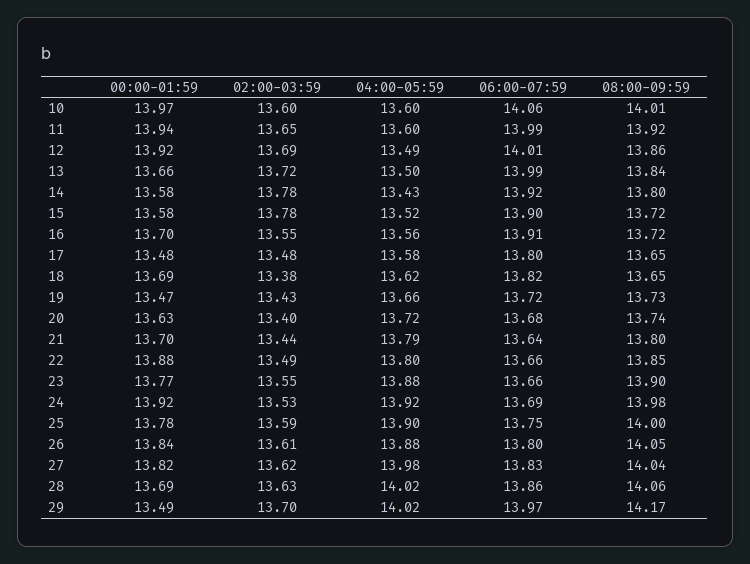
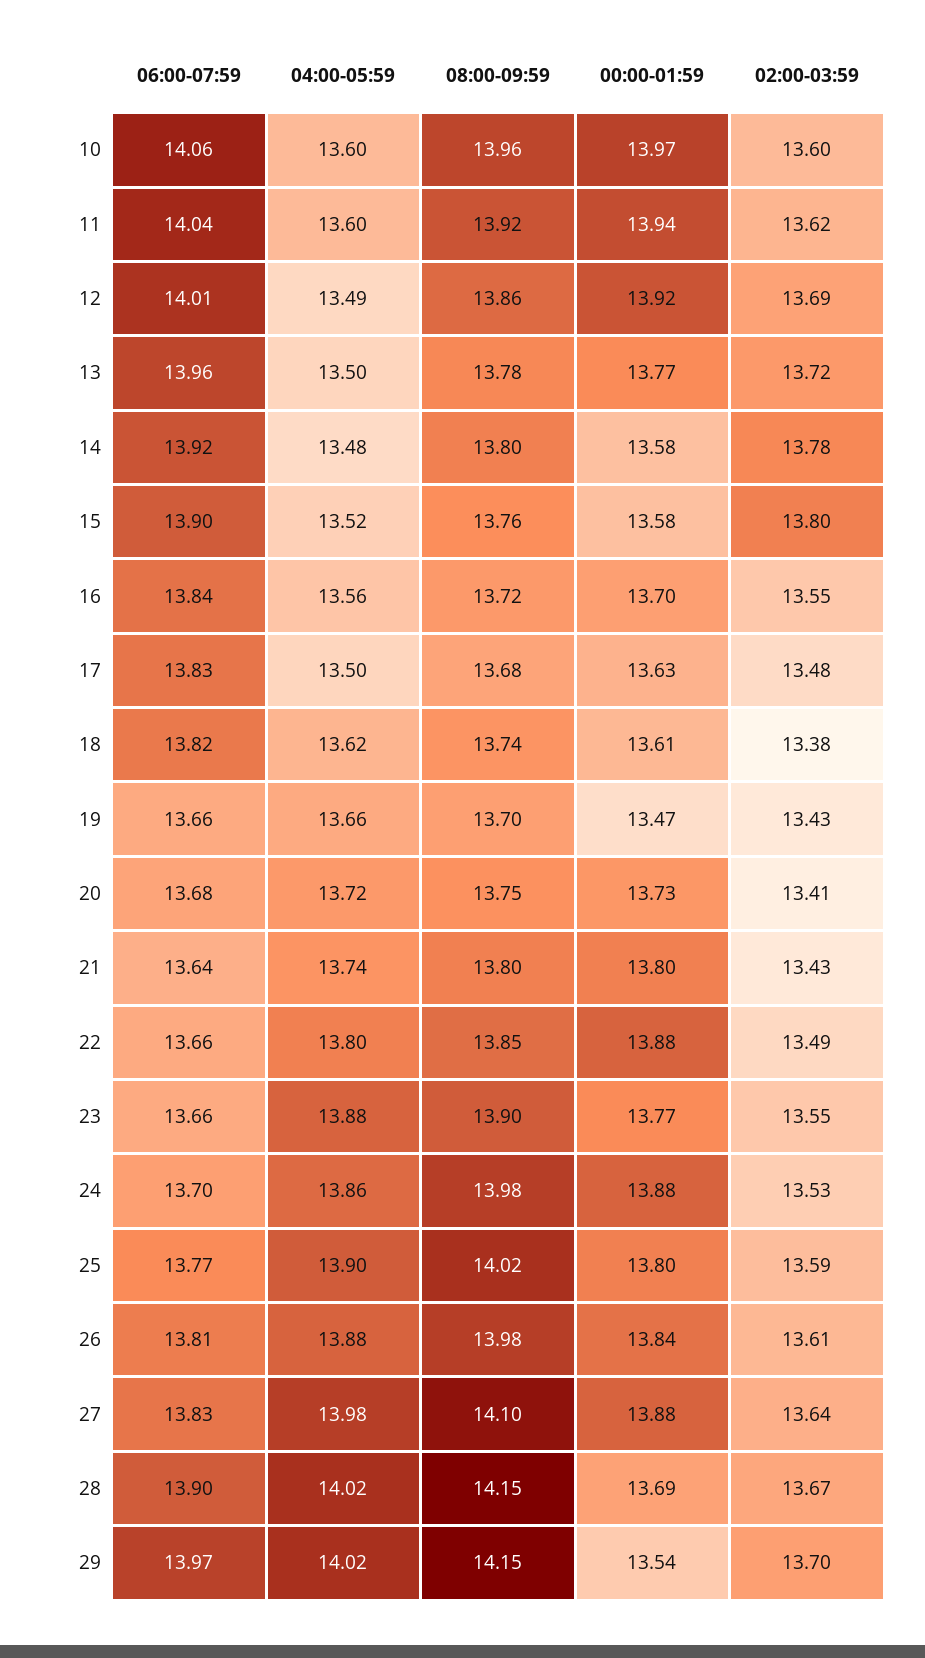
  {
    "00:00-01:59": {
      "10": 13.97,
      "11": 13.94,
      "12": 13.92,
-     "13": 13.66,
+     "13": 13.77,
      "14": 13.58,
      "15": 13.58,
      "16": 13.7,
-     "17": 13.48,
+     "17": 13.63,
-     "18": 13.69,
+     "18": 13.61,
      "19": 13.47,
-     "20": 13.63,
+     "20": 13.73,
-     "21": 13.7,
+     "21": 13.8,
      "22": 13.88,
      "23": 13.77,
-     "24": 13.92,
+     "24": 13.88,
-     "25": 13.78,
+     "25": 13.8,
      "26": 13.84,
-     "27": 13.82,
+     "27": 13.88,
      "28": 13.69,
-     "29": 13.49
+     "29": 13.54
    },
    "02:00-03:59": {
      "10": 13.6,
-     "11": 13.65,
+     "11": 13.62,
      "12": 13.69,
      "13": 13.72,
      "14": 13.78,
-     "15": 13.78,
+     "15": 13.8,
      "16": 13.55,
      "17": 13.48,
      "18": 13.38,
      "19": 13.43,
-     "20": 13.4,
+     "20": 13.41,
-     "21": 13.44,
+     "21": 13.43,
      "22": 13.49,
      "23": 13.55,
      "24": 13.53,
      "25": 13.59,
      "26": 13.61,
-     "27": 13.62,
+     "27": 13.64,
-     "28": 13.63,
+     "28": 13.67,
      "29": 13.7
    },
    "04:00-05:59": {
      "10": 13.6,
      "11": 13.6,
      "12": 13.49,
      "13": 13.5,
-     "14": 13.43,
+     "14": 13.48,
      "15": 13.52,
      "16": 13.56,
-     "17": 13.58,
+     "17": 13.5,
      "18": 13.62,
      "19": 13.66,
      "20": 13.72,
-     "21": 13.79,
+     "21": 13.74,
      "22": 13.8,
      "23": 13.88,
-     "24": 13.92,
+     "24": 13.86,
      "25": 13.9,
      "26": 13.88,
      "27": 13.98,
      "28": 14.02,
      "29": 14.02
    },
    "06:00-07:59": {
      "10": 14.06,
-     "11": 13.99,
+     "11": 14.04,
      "12": 14.01,
-     "13": 13.99,
+     "13": 13.96,
      "14": 13.92,
      "15": 13.9,
-     "16": 13.91,
+     "16": 13.84,
-     "17": 13.8,
+     "17": 13.83,
      "18": 13.82,
-     "19": 13.72,
+     "19": 13.66,
      "20": 13.68,
      "21": 13.64,
      "22": 13.66,
      "23": 13.66,
-     "24": 13.69,
+     "24": 13.7,
-     "25": 13.75,
+     "25": 13.77,
-     "26": 13.8,
+     "26": 13.81,
      "27": 13.83,
-     "28": 13.86,
+     "28": 13.9,
      "29": 13.97
    },
    "08:00-09:59": {
-     "10": 14.01,
+     "10": 13.96,
      "11": 13.92,
      "12": 13.86,
-     "13": 13.84,
+     "13": 13.78,
      "14": 13.8,
-     "15": 13.72,
+     "15": 13.76,
      "16": 13.72,
-     "17": 13.65,
+     "17": 13.68,
-     "18": 13.65,
+     "18": 13.74,
-     "19": 13.73,
+     "19": 13.7,
-     "20": 13.74,
+     "20": 13.75,
      "21": 13.8,
      "22": 13.85,
      "23": 13.9,
      "24": 13.98,
-     "25": 14,
+     "25": 14.02,
-     "26": 14.05,
+     "26": 13.98,
-     "27": 14.04,
+     "27": 14.1,
-     "28": 14.06,
+     "28": 14.15,
-     "29": 14.17
+     "29": 14.15
    }
  }

